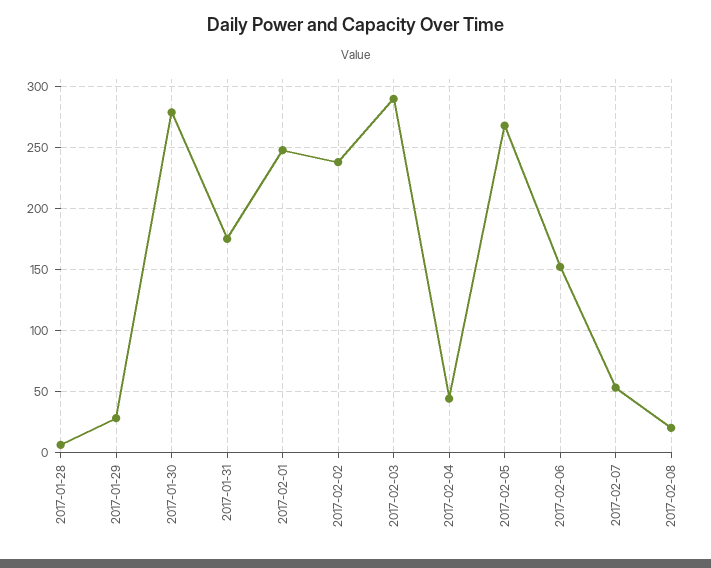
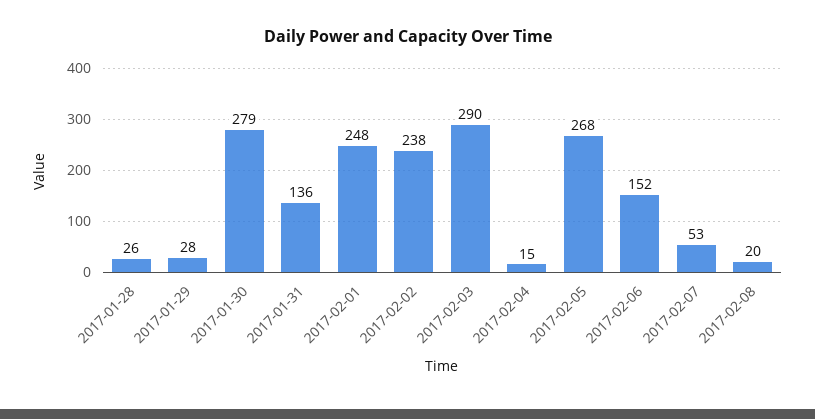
  {
-   "2017-01-28": 5,
+   "2017-01-28": 26,
    "2017-01-29": 28,
    "2017-01-30": 279,
-   "2017-01-31": 175,
+   "2017-01-31": 136,
    "2017-02-01": 248,
    "2017-02-02": 238,
    "2017-02-03": 290,
-   "2017-02-04": 45,
+   "2017-02-04": 15,
    "2017-02-05": 268,
    "2017-02-06": 152,
    "2017-02-07": 53,
    "2017-02-08": 20
  }

